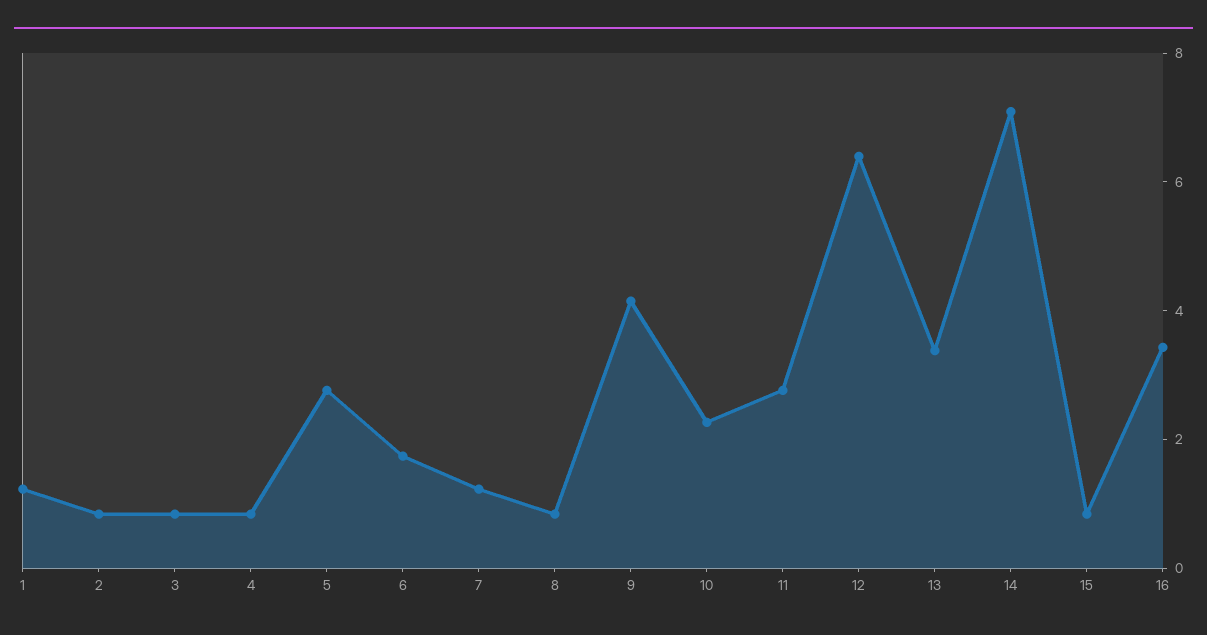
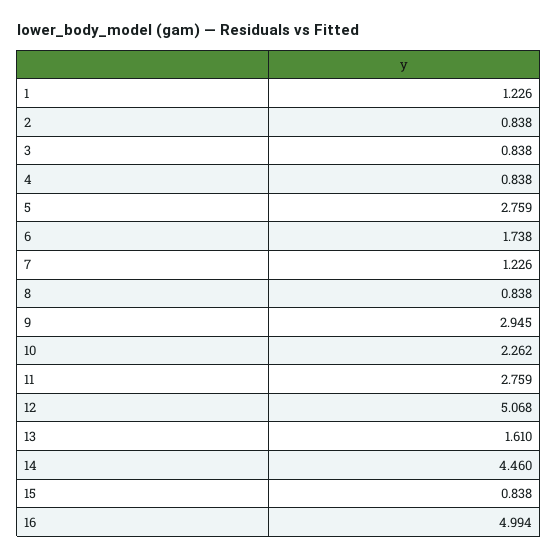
  {
    "1": 1.226,
    "2": 0.838,
    "3": 0.838,
    "4": 0.838,
    "5": 2.759,
    "6": 1.738,
    "7": 1.226,
    "8": 0.838,
-   "9": 4,
+   "9": 2.945,
    "10": 2.262,
    "11": 2.759,
-   "12": 6.5,
+   "12": 5.068,
-   "13": 3.5,
+   "13": 1.61,
-   "14": 7,
+   "14": 4.46,
    "15": 0.838,
-   "16": 3.5
+   "16": 4.994
  }

